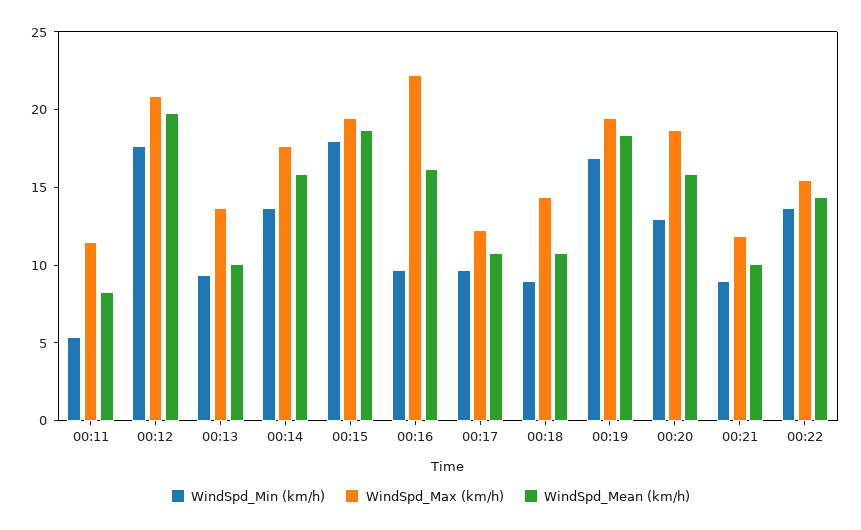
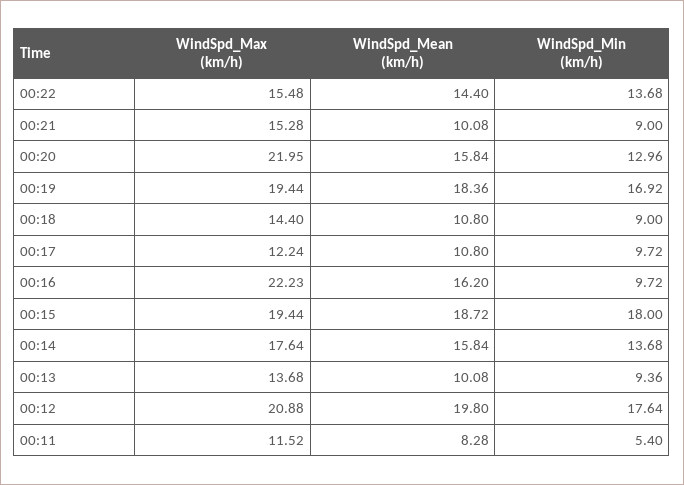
  {
    "WindSpd_Min (km/h)": {
      "00:11": 5.4,
      "00:12": 17.64,
      "00:13": 9.36,
      "00:14": 13.68,
      "00:15": 18,
      "00:16": 9.72,
      "00:17": 9.72,
      "00:18": 9,
      "00:19": 16.92,
      "00:20": 12.96,
      "00:21": 9,
      "00:22": 13.68
    },
    "WindSpd_Max (km/h)": {
      "00:11": 11.52,
      "00:12": 20.88,
      "00:13": 13.68,
      "00:14": 17.64,
      "00:15": 19.44,
      "00:16": 22.23,
      "00:17": 12.24,
      "00:18": 14.4,
      "00:19": 19.44,
-     "00:20": 19,
+     "00:20": 21.95,
-     "00:21": 12,
+     "00:21": 15.28,
      "00:22": 15.48
    },
    "WindSpd_Mean (km/h)": {
      "00:11": 8.28,
      "00:12": 19.8,
      "00:13": 10.08,
      "00:14": 15.84,
      "00:15": 18.72,
      "00:16": 16.2,
      "00:17": 10.8,
      "00:18": 10.8,
      "00:19": 18.36,
      "00:20": 15.84,
      "00:21": 10.08,
      "00:22": 14.4
    }
  }

